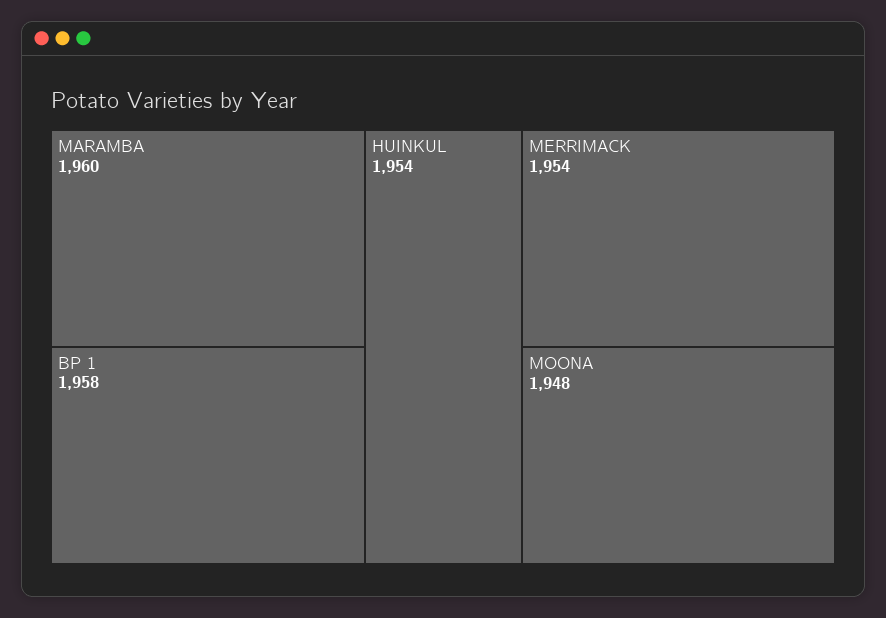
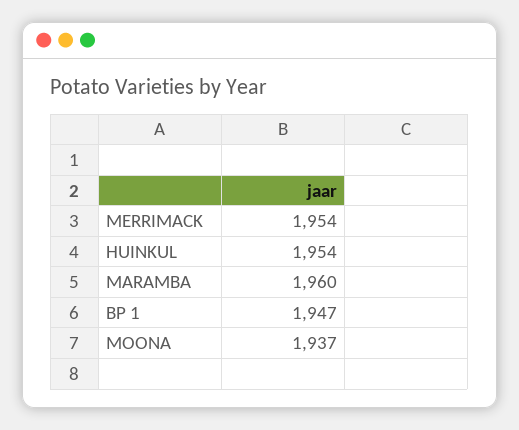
  {
    "MARAMBA": 1960,
-   "BP 1": 1958,
+   "BP 1": 1947,
    "HUINKUL": 1954,
    "MERRIMACK": 1954,
-   "MOONA": 1948
+   "MOONA": 1937
  }

